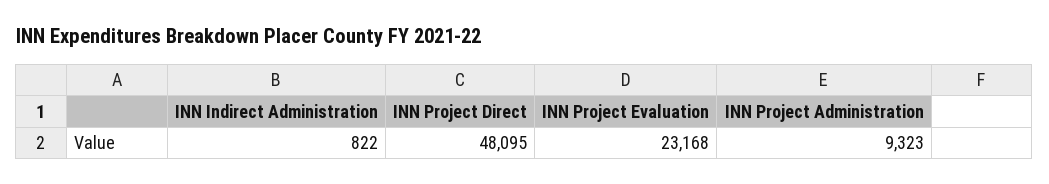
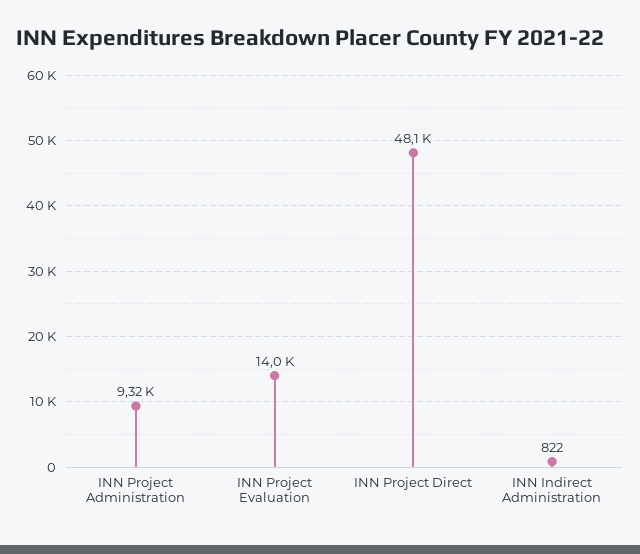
  {
    "INN Indirect Administration": 822,
    "INN Project Direct": 48095,
-   "INN Project Evaluation": 23168,
+   "INN Project Evaluation": 14000,
    "INN Project Administration": 9323
  }

